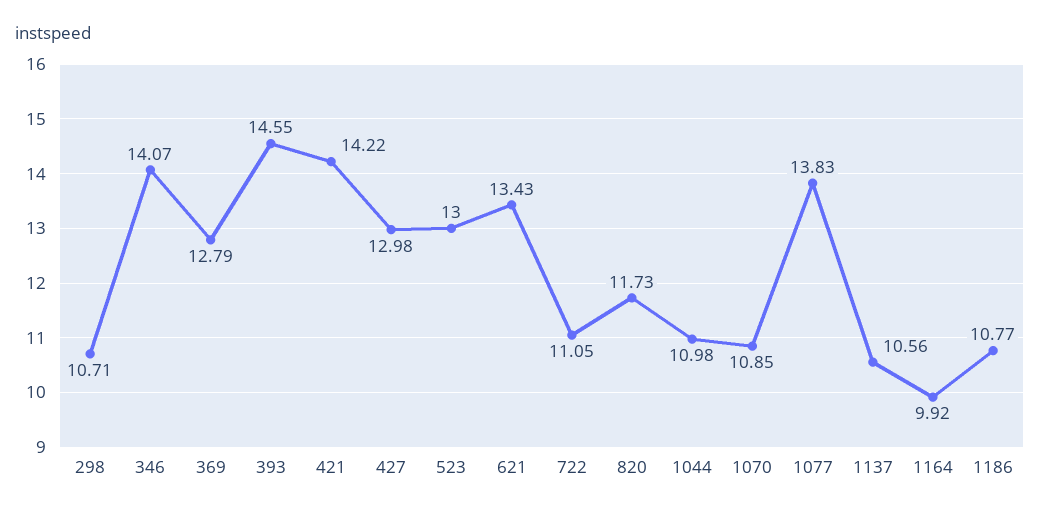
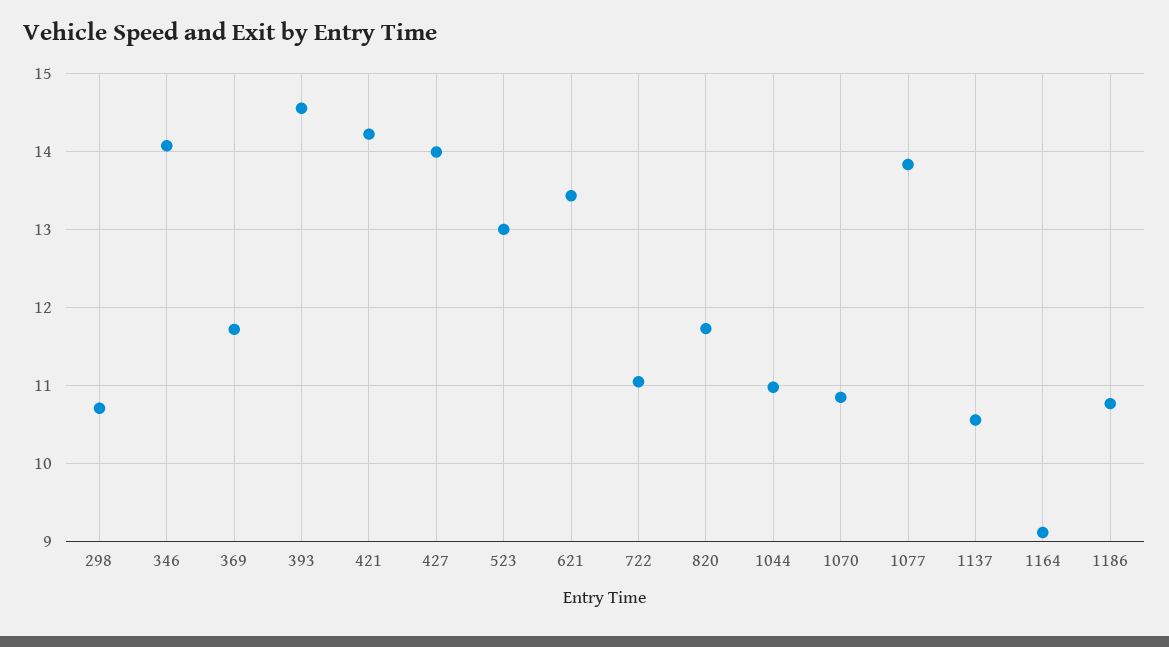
  {
    "298": 10.71,
    "346": 14.07,
-   "369": 12.79,
+   "369": 11.7,
    "393": 14.55,
    "421": 14.22,
-   "427": 12.98,
+   "427": 14,
    "523": 13,
    "621": 13.43,
    "722": 11.05,
    "820": 11.73,
    "1044": 10.98,
    "1070": 10.85,
    "1077": 13.83,
    "1137": 10.56,
-   "1164": 9.92,
+   "1164": 9.1,
    "1186": 10.77
  }

